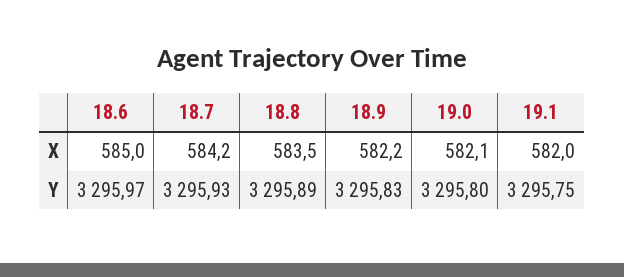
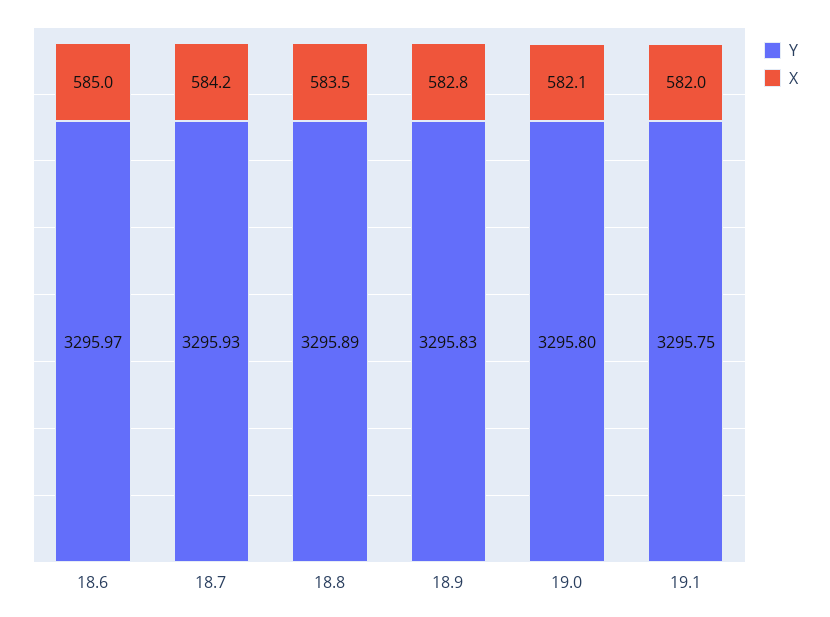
  {
    "X": {
      "18.6": 585,
      "18.7": 584.2,
      "18.8": 583.5,
-     "18.9": 582.2,
+     "18.9": 582.8,
      "19.0": 582.1,
      "19.1": 582
    },
    "Y": {
      "18.6": 3295.97,
      "18.7": 3295.93,
      "18.8": 3295.89,
      "18.9": 3295.83,
      "19.0": 3295.8,
      "19.1": 3295.75
    }
  }

